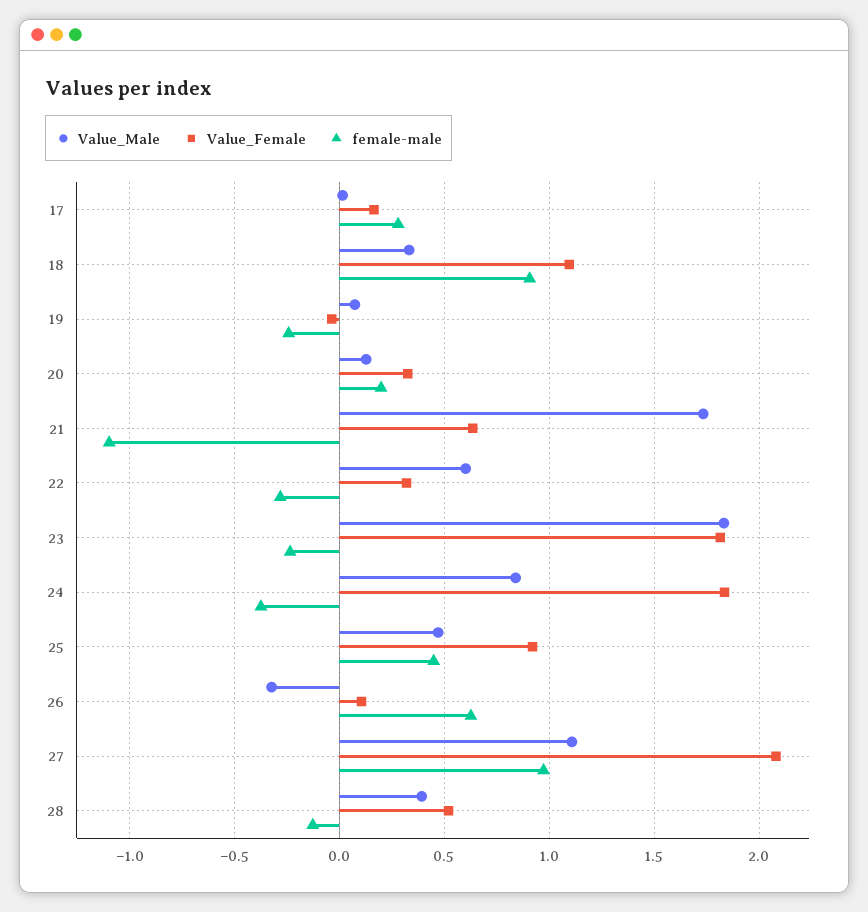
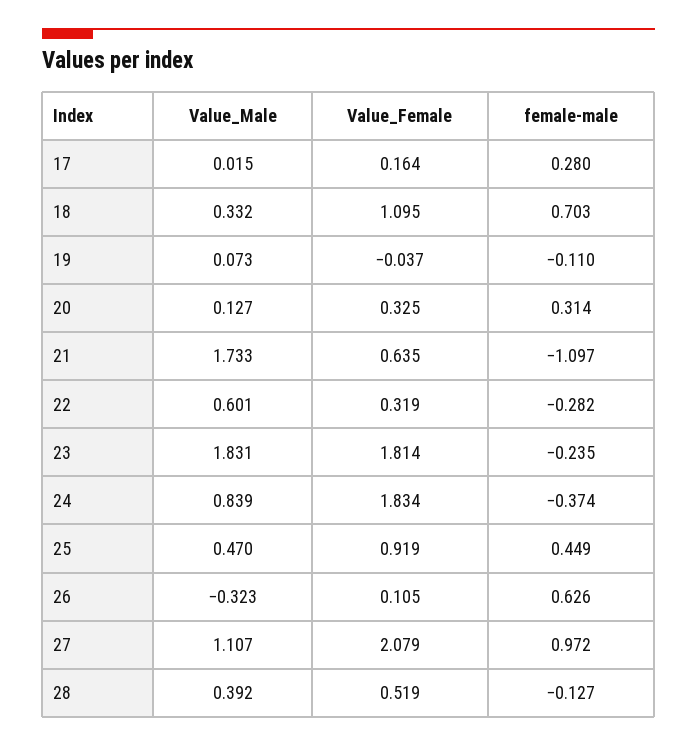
  {
    "Value_Male": {
      "17": 0.015,
      "18": 0.332,
      "19": 0.073,
      "20": 0.127,
      "21": 1.733,
      "22": 0.601,
      "23": 1.831,
      "24": 0.839,
      "25": 0.47,
      "26": -0.323,
      "27": 1.107,
      "28": 0.392
    },
    "Value_Female": {
      "17": 0.164,
      "18": 1.095,
      "19": -0.037,
      "20": 0.325,
      "21": 0.635,
      "22": 0.319,
      "23": 1.814,
      "24": 1.834,
      "25": 0.919,
      "26": 0.105,
      "27": 2.079,
      "28": 0.519
    },
    "female-male": {
      "17": 0.28,
-     "18": 0.9,
+     "18": 0.703,
-     "19": -0.25,
+     "19": -0.11,
-     "20": 0.2,
+     "20": 0.314,
      "21": -1.097,
      "22": -0.282,
      "23": -0.235,
      "24": -0.374,
      "25": 0.449,
      "26": 0.626,
      "27": 0.972,
      "28": -0.127
    }
  }

